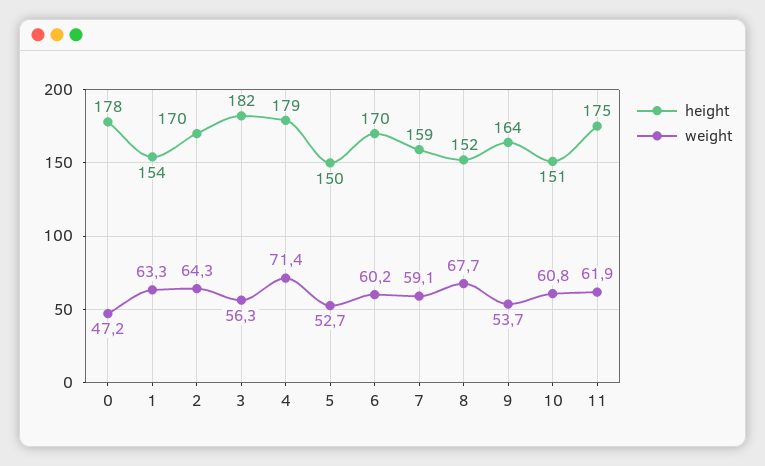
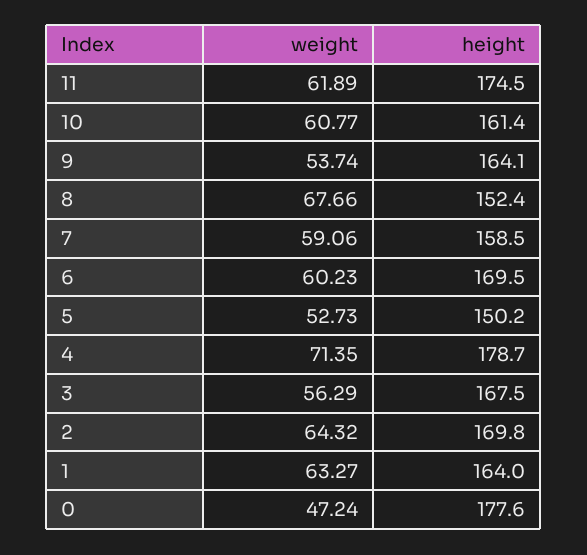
  {
    "height": {
      "0": 177.6,
-     "1": 154,
+     "1": 164,
      "2": 169.8,
-     "3": 182,
+     "3": 167.5,
      "4": 178.7,
      "5": 150.2,
      "6": 169.5,
      "7": 158.5,
      "8": 152.4,
      "9": 164.1,
-     "10": 151,
+     "10": 161.4,
      "11": 174.5
    },
    "weight": {
      "0": 47.24,
      "1": 63.27,
      "2": 64.32,
      "3": 56.29,
      "4": 71.35,
      "5": 52.73,
      "6": 60.23,
      "7": 59.06,
      "8": 67.66,
      "9": 53.74,
      "10": 60.77,
      "11": 61.89
    }
  }

